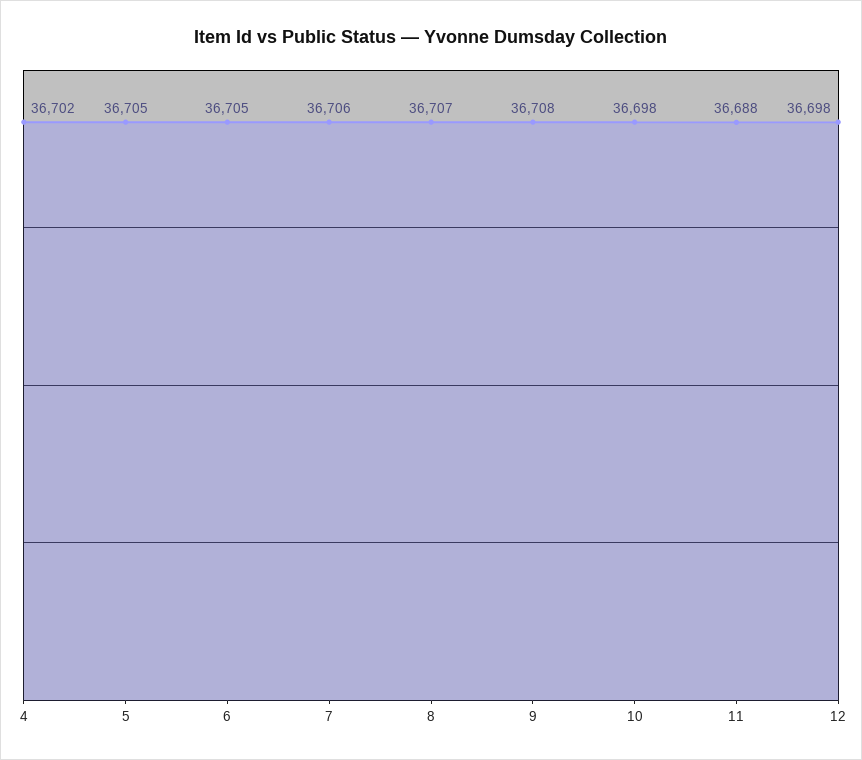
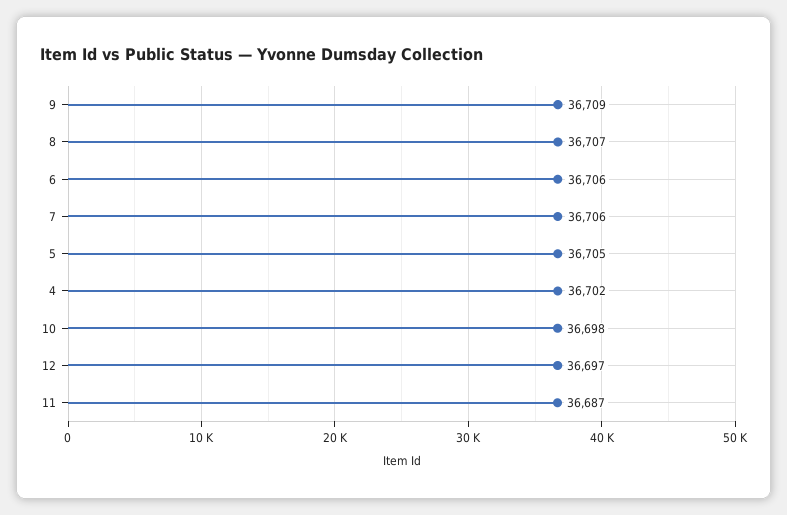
  {
    "4": 36702,
    "5": 36705,
-   "6": 36705,
+   "6": 36706,
    "7": 36706,
    "8": 36707,
-   "9": 36708,
+   "9": 36709,
    "10": 36698,
-   "11": 36688,
+   "11": 36687,
-   "12": 36698
+   "12": 36697
  }

